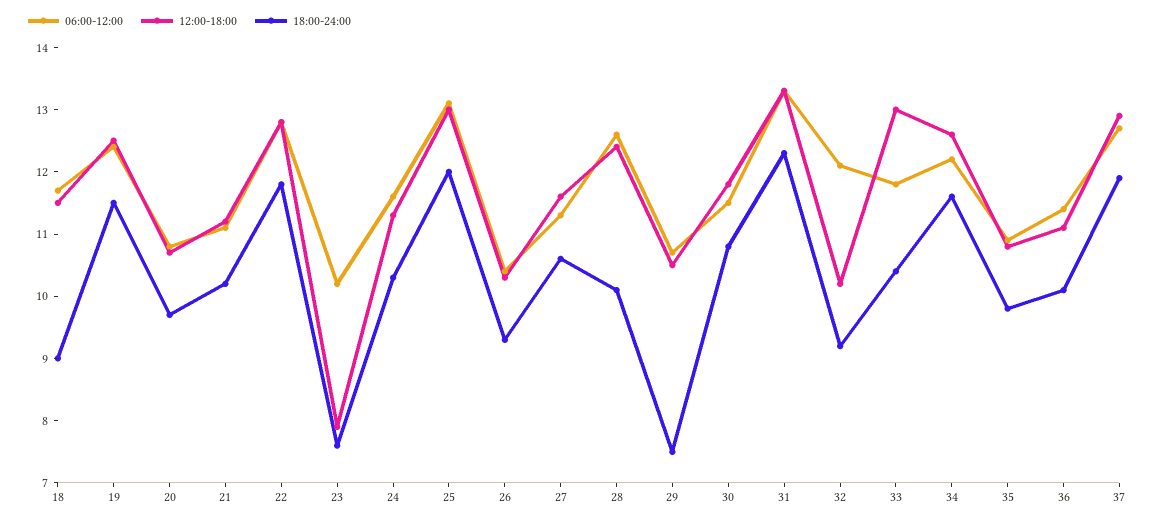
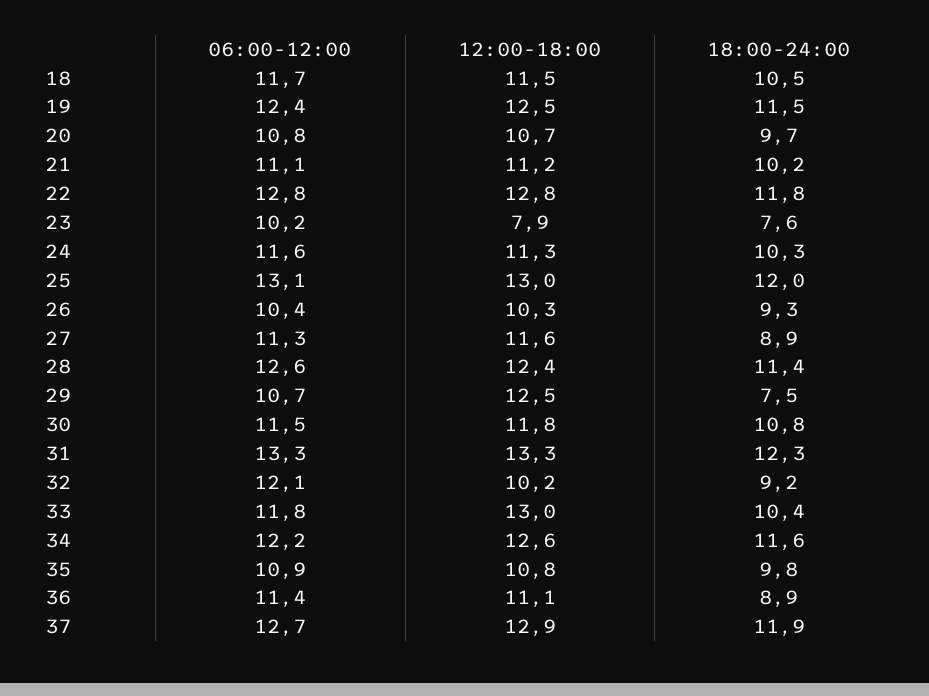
  {
    "06:00-12:00": {
      "18": 11.7,
      "19": 12.4,
      "20": 10.8,
      "21": 11.1,
      "22": 12.8,
      "23": 10.2,
      "24": 11.6,
      "25": 13.1,
      "26": 10.4,
      "27": 11.3,
      "28": 12.6,
      "29": 10.7,
      "30": 11.5,
      "31": 13.3,
      "32": 12.1,
      "33": 11.8,
      "34": 12.2,
      "35": 10.9,
      "36": 11.4,
      "37": 12.7
    },
    "12:00-18:00": {
      "18": 11.5,
      "19": 12.5,
      "20": 10.7,
      "21": 11.2,
      "22": 12.8,
      "23": 7.9,
      "24": 11.3,
      "25": 13,
      "26": 10.3,
      "27": 11.6,
      "28": 12.4,
-     "29": 10.5,
+     "29": 12.5,
      "30": 11.8,
      "31": 13.3,
      "32": 10.2,
      "33": 13,
      "34": 12.6,
      "35": 10.8,
      "36": 11.1,
      "37": 12.9
    },
    "18:00-24:00": {
-     "18": 9,
+     "18": 10.5,
      "19": 11.5,
      "20": 9.7,
      "21": 10.2,
      "22": 11.8,
      "23": 7.6,
      "24": 10.3,
      "25": 12,
      "26": 9.3,
-     "27": 10.5,
+     "27": 8.9,
-     "28": 10,
+     "28": 11.4,
      "29": 7.5,
      "30": 10.8,
      "31": 12.3,
      "32": 9.2,
      "33": 10.4,
      "34": 11.6,
      "35": 9.8,
-     "36": 10,
+     "36": 8.9,
      "37": 11.9
    }
  }

